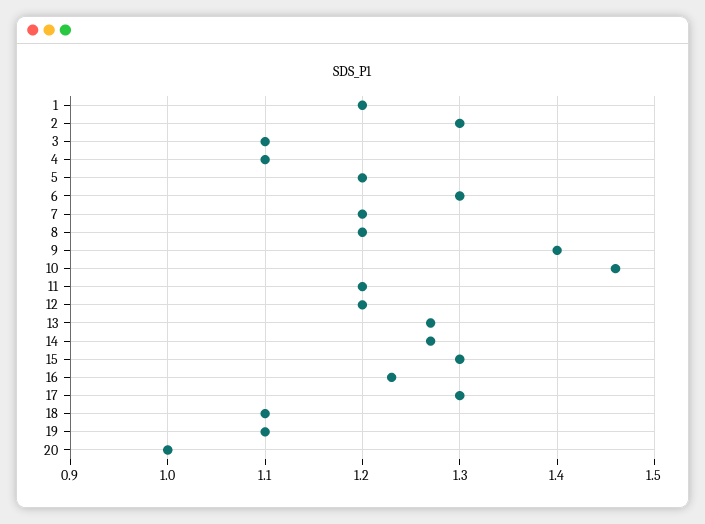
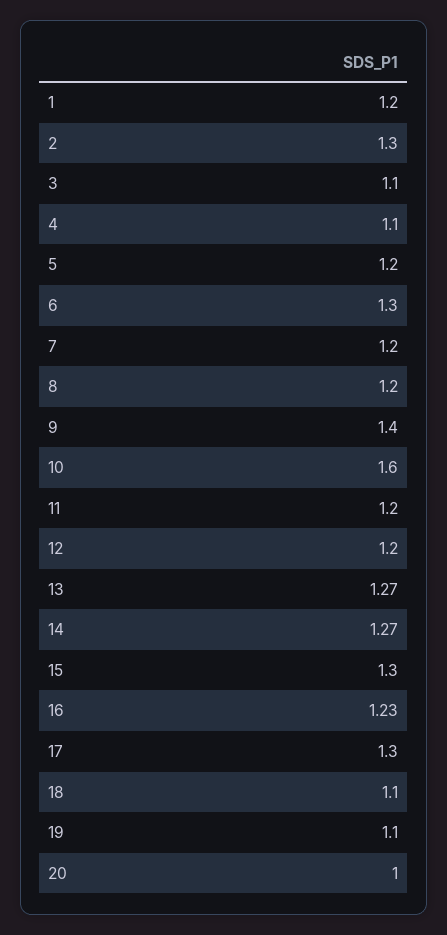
  {
    "1": 1.2,
    "2": 1.3,
    "3": 1.1,
    "4": 1.1,
    "5": 1.2,
    "6": 1.3,
    "7": 1.2,
    "8": 1.2,
    "9": 1.4,
-   "10": 1.46,
+   "10": 1.6,
    "11": 1.2,
    "12": 1.2,
    "13": 1.27,
    "14": 1.27,
    "15": 1.3,
    "16": 1.23,
    "17": 1.3,
    "18": 1.1,
    "19": 1.1,
    "20": 1
  }

